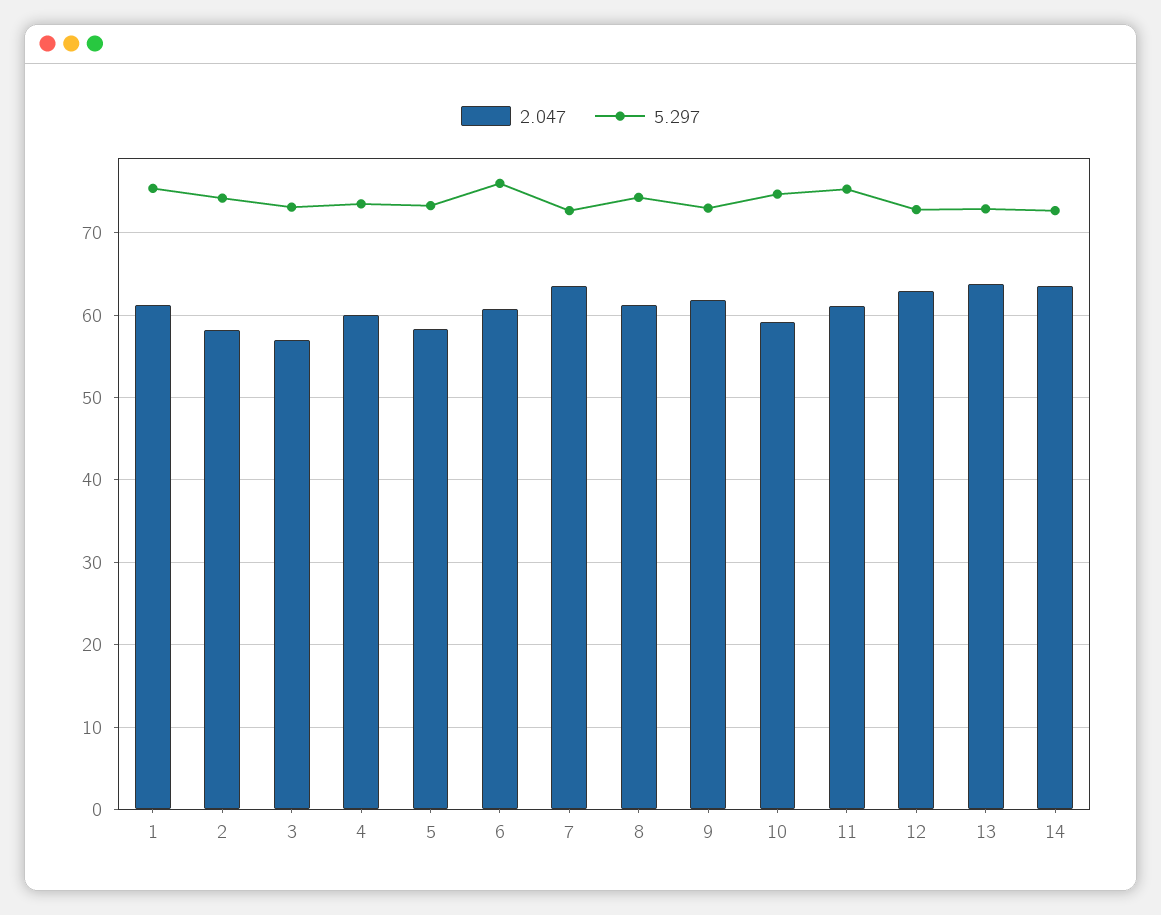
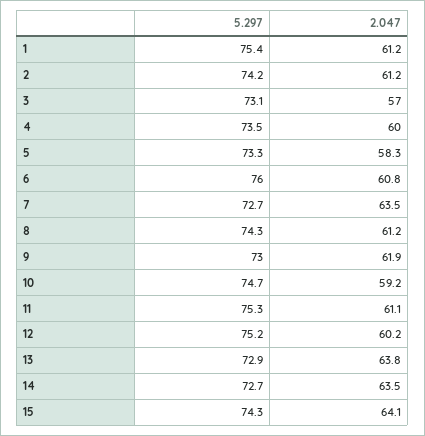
  {
    "2.047": {
      "1": 61.2,
-     "2": 58,
+     "2": 61.2,
      "3": 57,
      "4": 60,
      "5": 58.3,
      "6": 60.8,
      "7": 63.5,
      "8": 61.2,
      "9": 61.9,
      "10": 59.2,
      "11": 61.1,
-     "12": 63,
+     "12": 60.2,
      "13": 63.8,
-     "14": 63.5
+     "14": 63.5,
+     "15": 64.1
    },
    "5.297": {
      "1": 75.4,
      "2": 74.2,
      "3": 73.1,
      "4": 73.5,
      "5": 73.3,
      "6": 76,
      "7": 72.7,
      "8": 74.3,
      "9": 73,
      "10": 74.7,
      "11": 75.3,
-     "12": 73,
+     "12": 75.2,
      "13": 72.9,
-     "14": 72.7
+     "14": 72.7,
+     "15": 74.3
    }
  }

